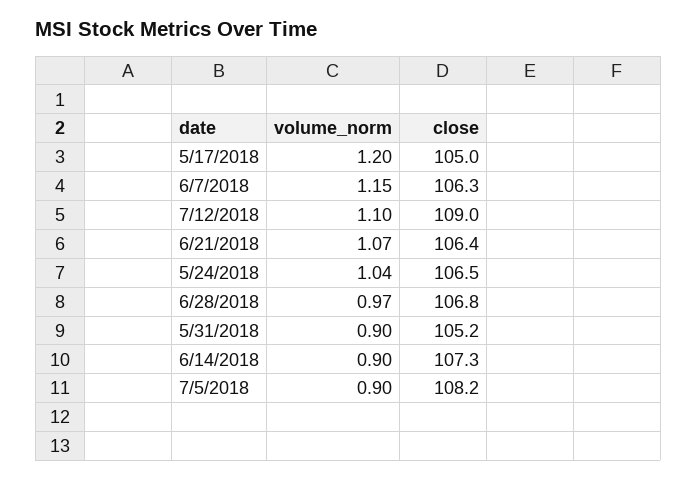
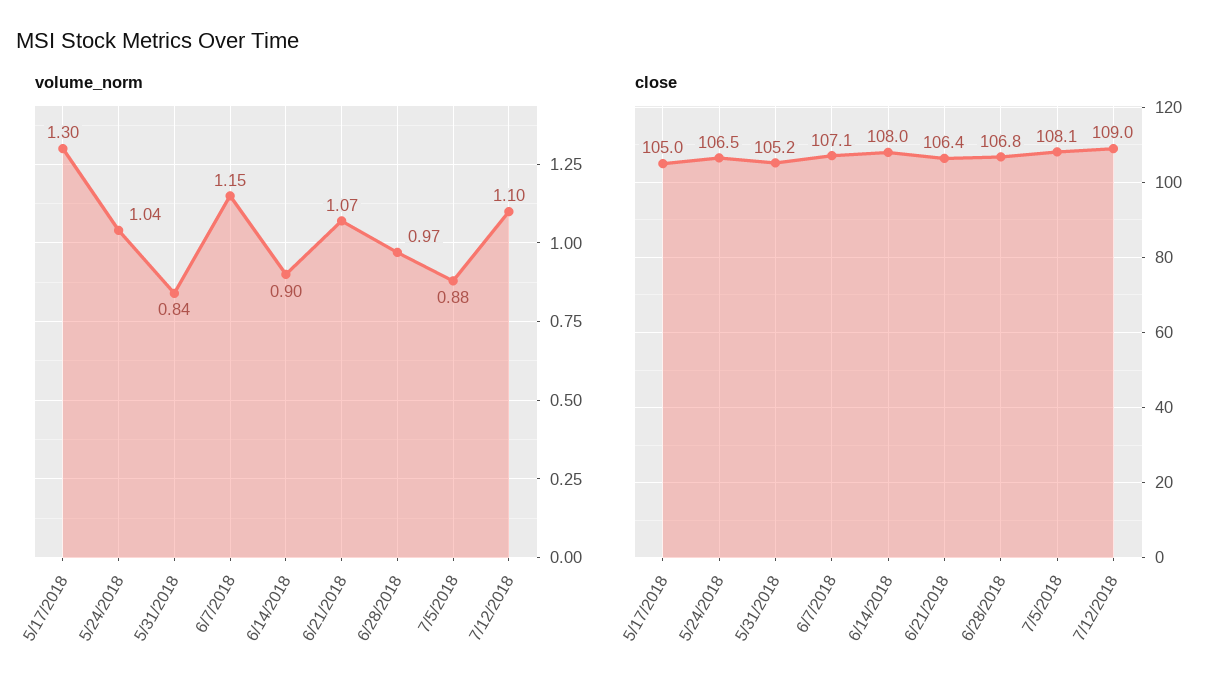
  {
    "volume_norm": {
-     "5/17/2018": 1.2,
+     "5/17/2018": 1.3,
      "6/7/2018": 1.15,
      "7/12/2018": 1.1,
      "6/21/2018": 1.07,
      "5/24/2018": 1.04,
      "6/28/2018": 0.97,
-     "5/31/2018": 0.9,
+     "5/31/2018": 0.84,
      "6/14/2018": 0.9,
-     "7/5/2018": 0.9
+     "7/5/2018": 0.88
    },
    "close": {
      "5/17/2018": 105,
-     "6/7/2018": 106.3,
+     "6/7/2018": 107.1,
      "7/12/2018": 109,
      "6/21/2018": 106.4,
      "5/24/2018": 106.5,
      "6/28/2018": 106.8,
      "5/31/2018": 105.2,
-     "6/14/2018": 107.3,
+     "6/14/2018": 108,
-     "7/5/2018": 108.2
+     "7/5/2018": 108.1
    }
  }

